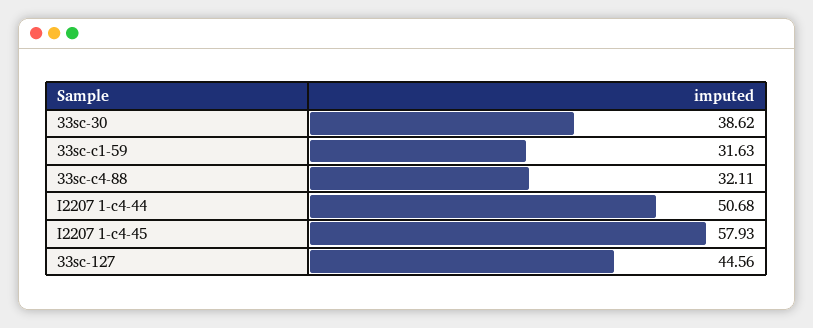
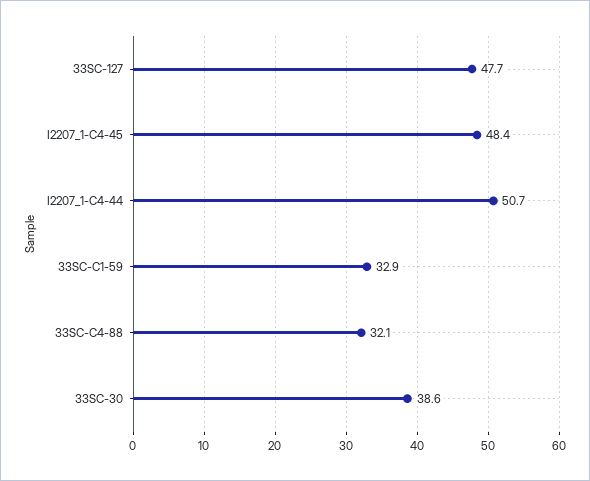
  {
    "33sc-30": 38.62,
-   "33sc-c1-59": 31.63,
+   "33sc-c1-59": 32.9,
    "33sc-c4-88": 32.11,
    "I2207 1-c4-44": 50.68,
-   "I2207 1-c4-45": 57.93,
+   "I2207 1-c4-45": 48.4,
-   "33sc-127": 44.56
+   "33sc-127": 47.7
  }

